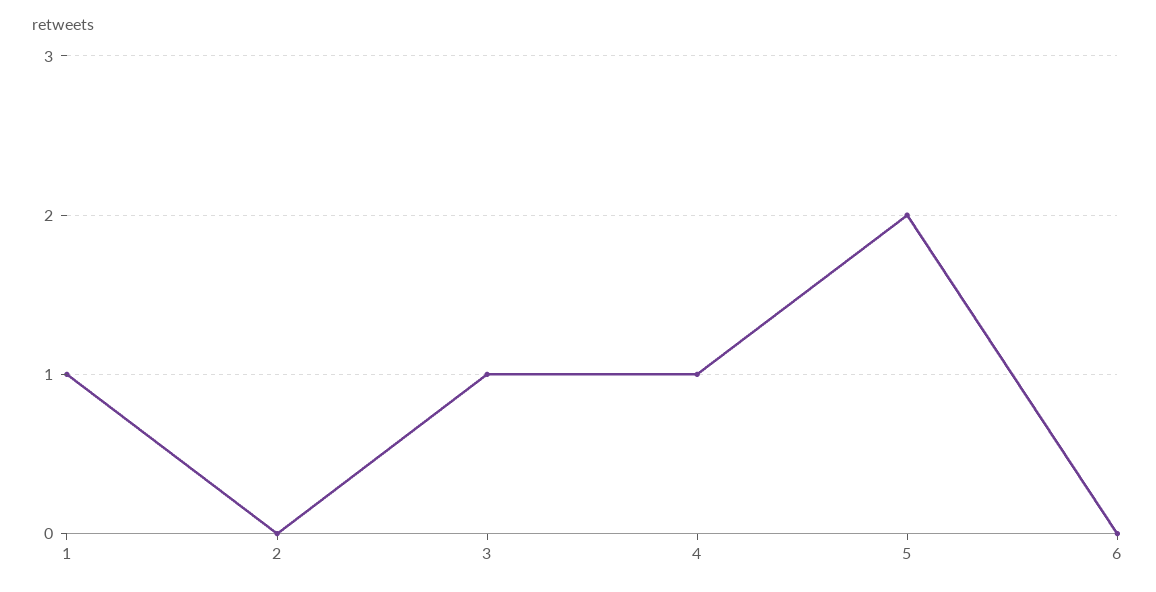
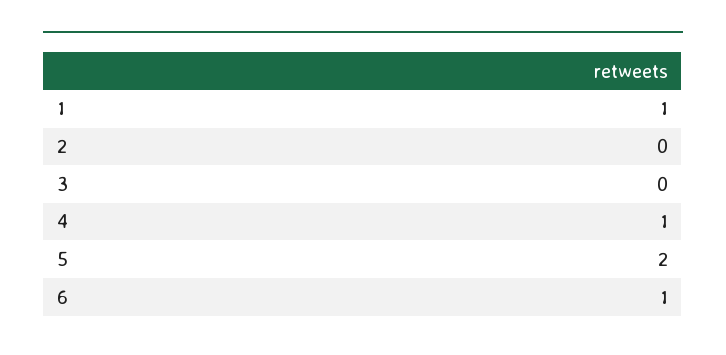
  {
    "1": 1,
    "2": 0,
-   "3": 1,
+   "3": 0,
    "4": 1,
    "5": 2,
-   "6": 0
+   "6": 1
  }

